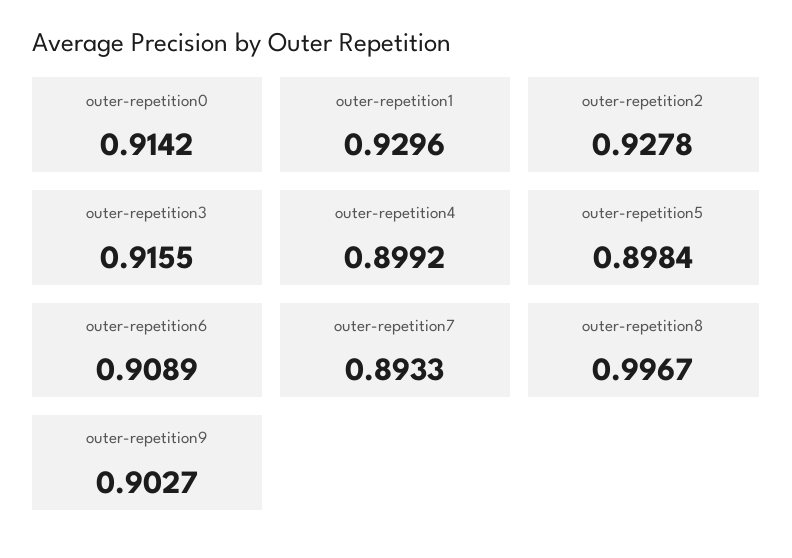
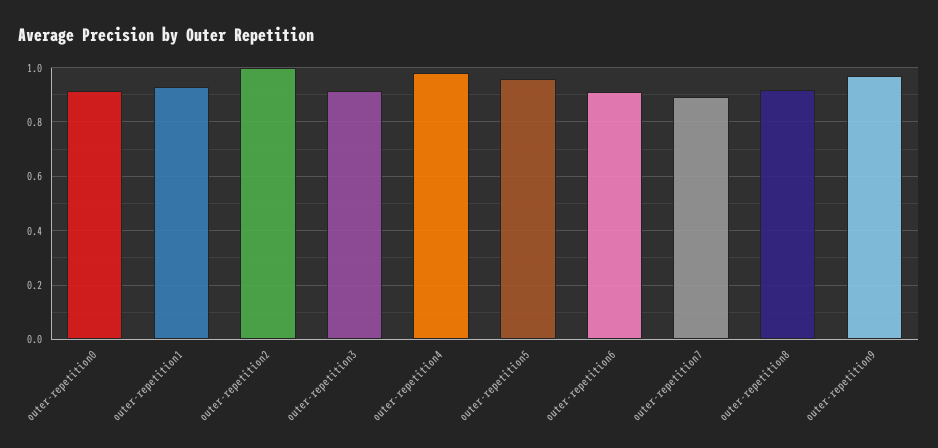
  {
    "outer-repetition0": 0.9142,
    "outer-repetition1": 0.9296,
-   "outer-repetition2": 0.9278,
+   "outer-repetition2": 1,
    "outer-repetition3": 0.9155,
-   "outer-repetition4": 0.8992,
+   "outer-repetition4": 0.975,
-   "outer-repetition5": 0.8984,
+   "outer-repetition5": 0.95,
    "outer-repetition6": 0.9089,
    "outer-repetition7": 0.8933,
-   "outer-repetition8": 0.9967,
+   "outer-repetition8": 0.925,
-   "outer-repetition9": 0.9027
+   "outer-repetition9": 0.975
  }

